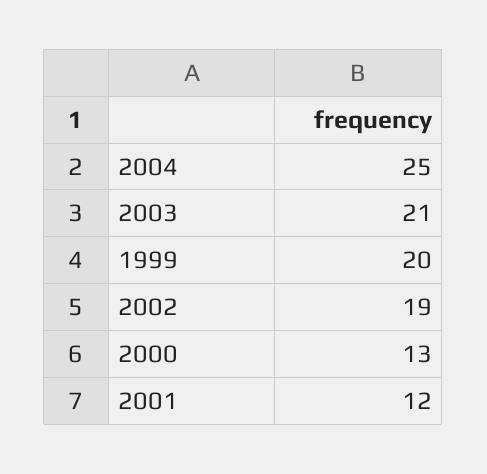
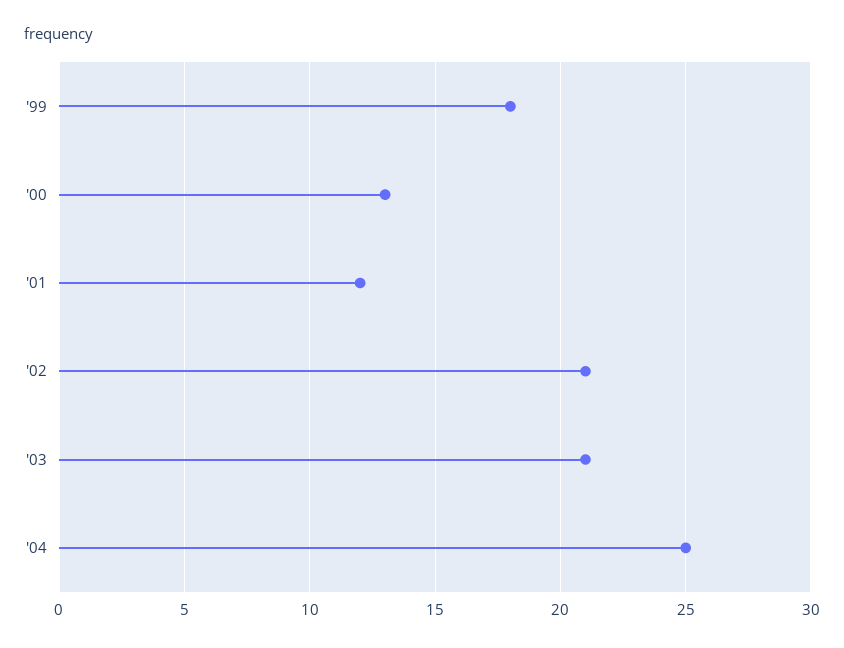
  {
    "2004": 25,
    "2003": 21,
-   "1999": 20,
+   "1999": 18,
-   "2002": 19,
+   "2002": 21,
    "2000": 13,
    "2001": 12
  }

